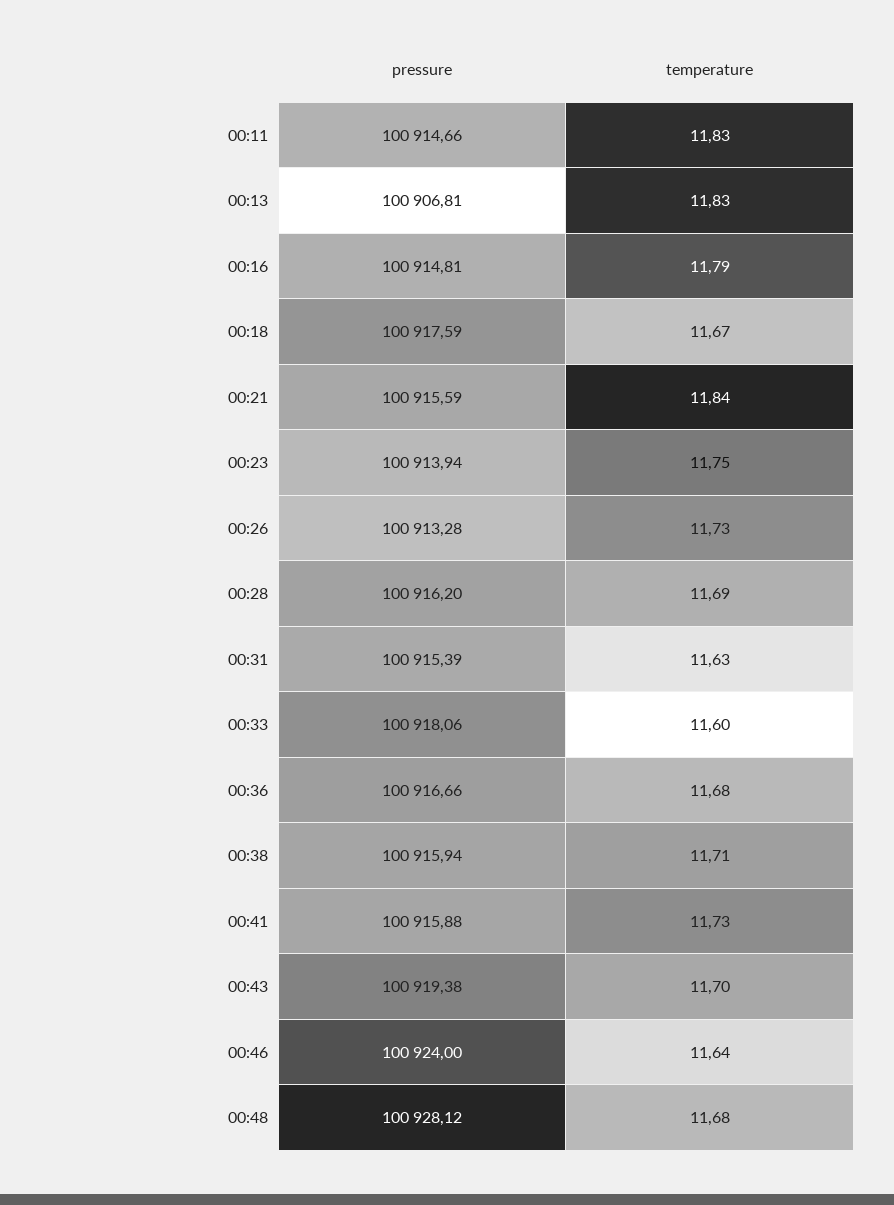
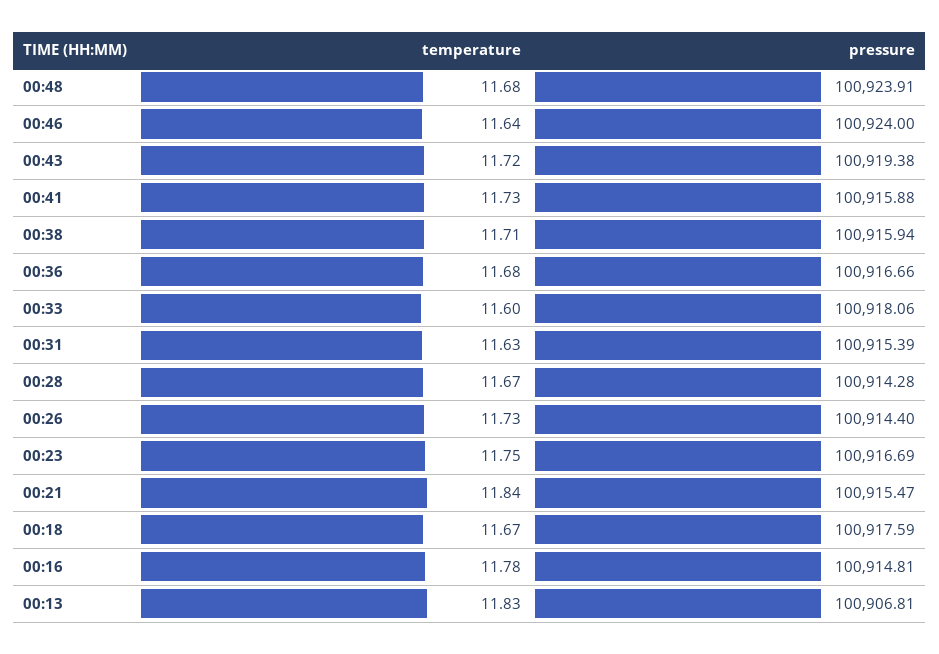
  {
    "pressure": {
-     "00:11": 100914.66,
      "00:13": 100906.81,
      "00:16": 100914.81,
      "00:18": 100917.59,
-     "00:21": 100915.59,
+     "00:21": 100915.47,
-     "00:23": 100913.94,
+     "00:23": 100916.69,
-     "00:26": 100913.28,
+     "00:26": 100914.4,
-     "00:28": 100916.2,
+     "00:28": 100914.28,
      "00:31": 100915.39,
      "00:33": 100918.06,
      "00:36": 100916.66,
      "00:38": 100915.94,
      "00:41": 100915.88,
      "00:43": 100919.38,
      "00:46": 100924,
-     "00:48": 100928.12
+     "00:48": 100923.91
    },
    "temperature": {
-     "00:11": 11.83,
      "00:13": 11.83,
-     "00:16": 11.79,
+     "00:16": 11.78,
      "00:18": 11.67,
      "00:21": 11.84,
      "00:23": 11.75,
      "00:26": 11.73,
-     "00:28": 11.69,
+     "00:28": 11.67,
      "00:31": 11.63,
      "00:33": 11.6,
      "00:36": 11.68,
      "00:38": 11.71,
      "00:41": 11.73,
-     "00:43": 11.7,
+     "00:43": 11.72,
      "00:46": 11.64,
      "00:48": 11.68
    }
  }

